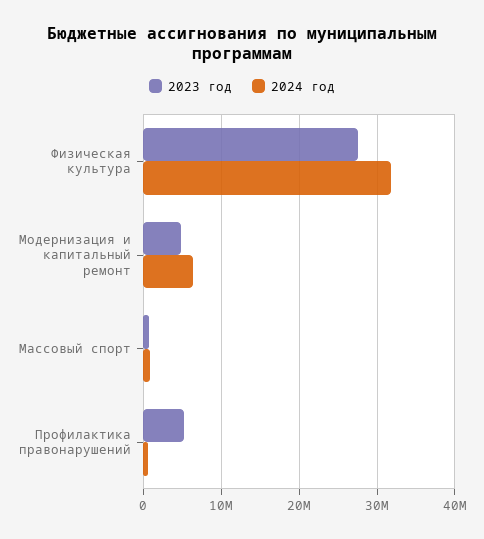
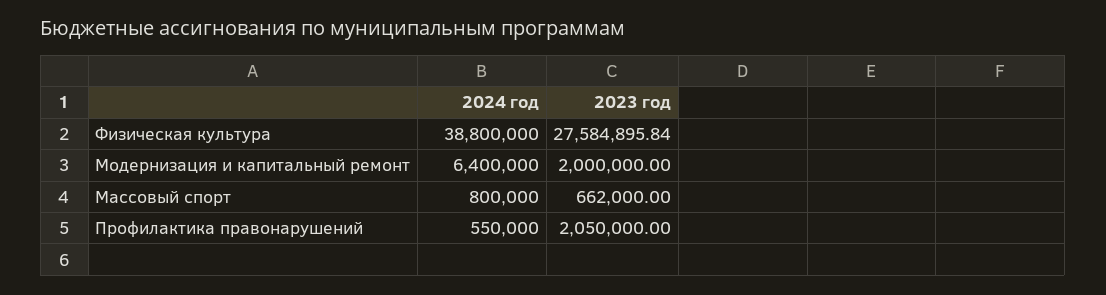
  {
    "2023 год": {
      "Физическая культура": 27584895.84,
-     "Модернизация и капитальный ремонт": 5000000,
+     "Модернизация и капитальный ремонт": 2000000,
      "Массовый спорт": 662000,
-     "Профилактика правонарушений": 5000000
+     "Профилактика правонарушений": 2050000
    },
    "2024 год": {
-     "Физическая культура": 32000000,
+     "Физическая культура": 38800000,
      "Модернизация и капитальный ремонт": 6400000,
      "Массовый спорт": 800000,
      "Профилактика правонарушений": 550000
    }
  }

